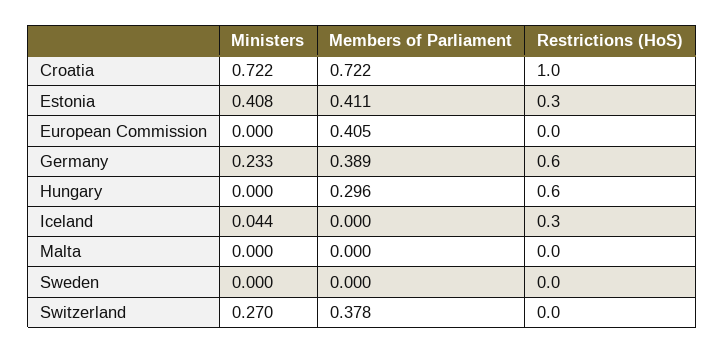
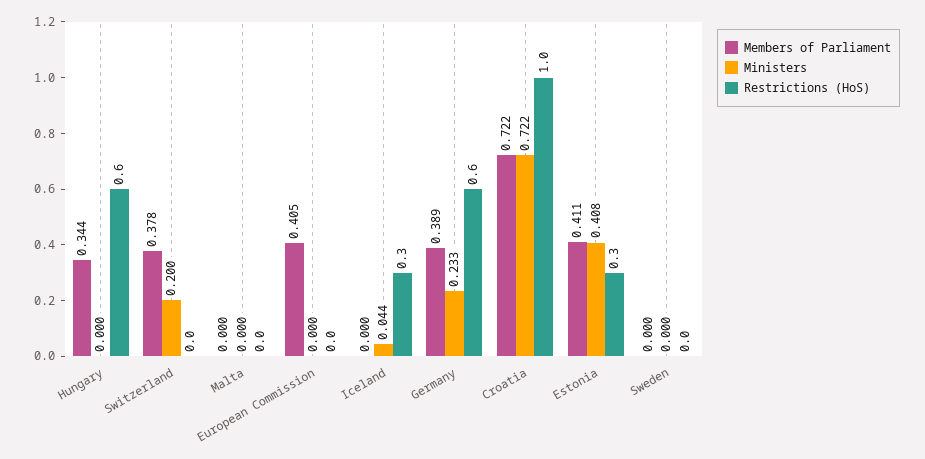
  {
    "Ministers": {
      "Croatia": 0.722,
      "Estonia": 0.408,
      "European Commission": 0,
      "Germany": 0.233,
      "Hungary": 0,
      "Iceland": 0.044,
      "Malta": 0,
      "Sweden": 0,
-     "Switzerland": 0.27
+     "Switzerland": 0.2
    },
    "Members of Parliament": {
      "Croatia": 0.722,
      "Estonia": 0.411,
      "European Commission": 0.405,
      "Germany": 0.389,
-     "Hungary": 0.296,
+     "Hungary": 0.344,
      "Iceland": 0,
      "Malta": 0,
      "Sweden": 0,
      "Switzerland": 0.378
    },
    "Restrictions (HoS)": {
      "Croatia": 1,
      "Estonia": 0.3,
      "European Commission": 0,
      "Germany": 0.6,
      "Hungary": 0.6,
      "Iceland": 0.3,
      "Malta": 0,
      "Sweden": 0,
      "Switzerland": 0
    }
  }

